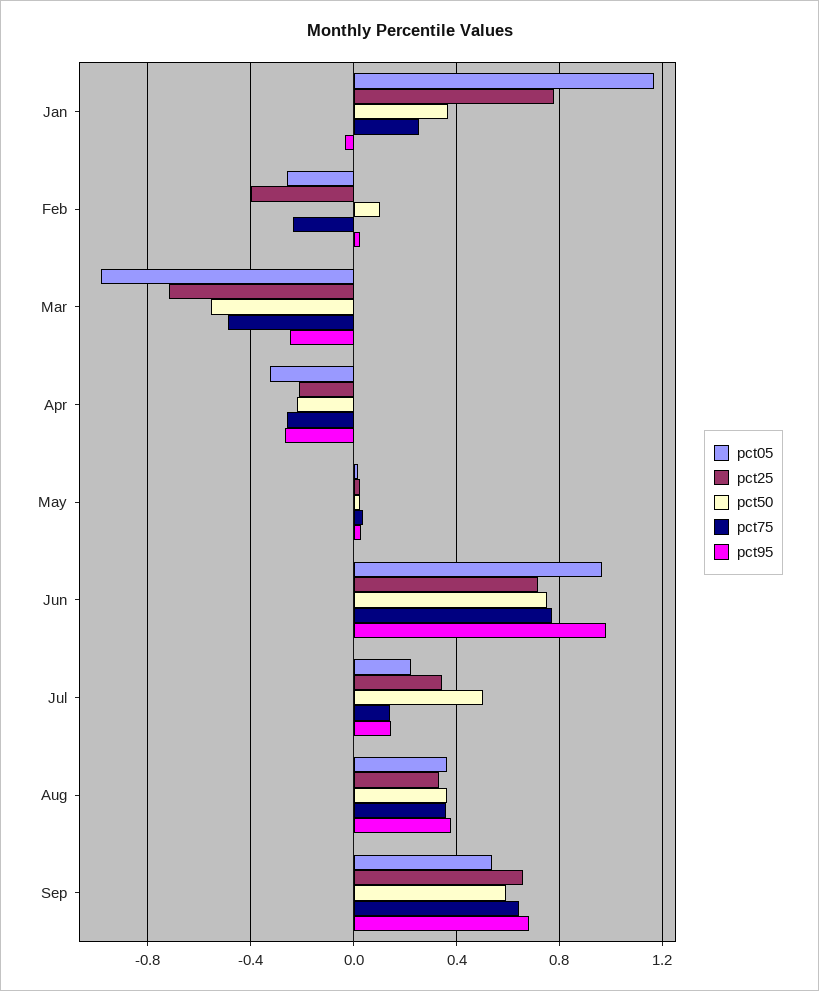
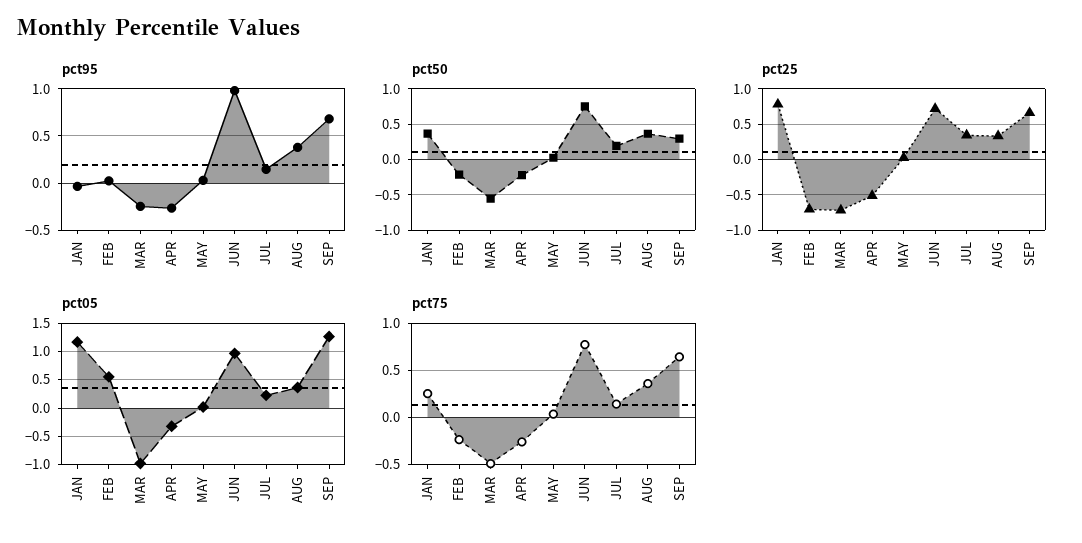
  {
    "pct05": {
      "Jan": 1.15,
-     "Feb": -0.25,
+     "Feb": 0.5,
      "Mar": -1,
      "Apr": -0.3,
      "May": 0,
      "Jun": 0.95,
      "Jul": 0.2,
      "Aug": 0.35,
-     "Sep": 0.55
+     "Sep": 1.25
    },
    "pct25": {
      "Jan": 0.8,
-     "Feb": -0.4,
+     "Feb": -0.7,
      "Mar": -0.7,
-     "Apr": -0.2,
+     "Apr": -0.5,
      "May": 0,
      "Jun": 0.7,
      "Jul": 0.35,
      "Aug": 0.35,
      "Sep": 0.65
    },
    "pct50": {
      "Jan": 0.35,
-     "Feb": 0.1,
+     "Feb": -0.2,
      "Mar": -0.55,
      "Apr": -0.2,
      "May": 0.05,
      "Jun": 0.75,
-     "Jul": 0.5,
+     "Jul": 0.2,
      "Aug": 0.35,
-     "Sep": 0.6
+     "Sep": 0.3
    },
    "pct75": {
      "Jan": 0.25,
      "Feb": -0.25,
      "Mar": -0.5,
      "Apr": -0.25,
      "May": 0.05,
      "Jun": 0.75,
      "Jul": 0.15,
      "Aug": 0.35,
      "Sep": 0.65
    },
    "pct95": {
      "Jan": -0.05,
      "Feb": 0,
      "Mar": -0.25,
      "Apr": -0.25,
      "May": 0.05,
      "Jun": 1,
      "Jul": 0.15,
      "Aug": 0.4,
      "Sep": 0.7
    }
  }

